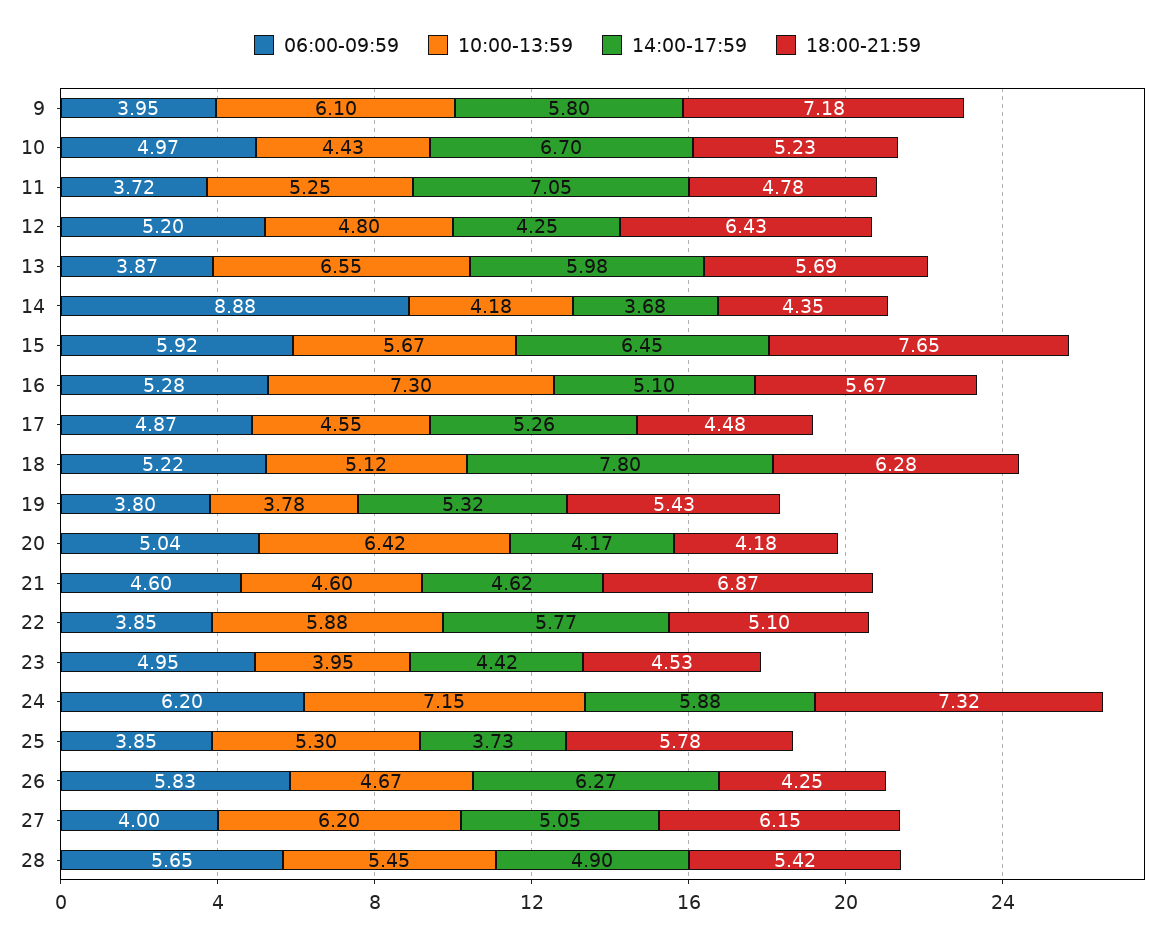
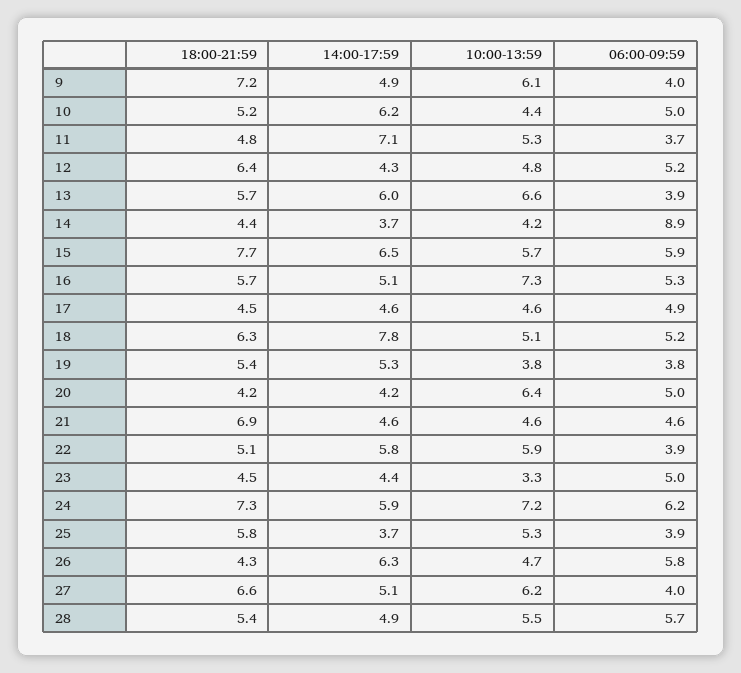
  {
    "06:00-09:59": {
      "9": 3.95,
      "10": 4.97,
      "11": 3.72,
      "12": 5.2,
      "13": 3.87,
      "14": 8.88,
      "15": 5.92,
      "16": 5.28,
      "17": 4.87,
      "18": 5.22,
      "19": 3.8,
      "20": 5.04,
      "21": 4.6,
      "22": 3.85,
      "23": 4.95,
      "24": 6.2,
      "25": 3.85,
      "26": 5.83,
      "27": 4,
      "28": 5.65
    },
    "10:00-13:59": {
      "9": 6.1,
      "10": 4.43,
      "11": 5.25,
      "12": 4.8,
      "13": 6.55,
      "14": 4.18,
      "15": 5.67,
      "16": 7.3,
      "17": 4.55,
      "18": 5.12,
      "19": 3.78,
      "20": 6.42,
      "21": 4.6,
      "22": 5.88,
-     "23": 3.95,
+     "23": 3.3,
      "24": 7.15,
      "25": 5.3,
      "26": 4.67,
      "27": 6.2,
      "28": 5.45
    },
    "14:00-17:59": {
-     "9": 5.8,
+     "9": 4.9,
-     "10": 6.7,
+     "10": 6.2,
      "11": 7.05,
      "12": 4.25,
      "13": 5.98,
      "14": 3.68,
      "15": 6.45,
      "16": 5.1,
-     "17": 5.26,
+     "17": 4.6,
      "18": 7.8,
      "19": 5.32,
      "20": 4.17,
      "21": 4.62,
      "22": 5.77,
      "23": 4.42,
      "24": 5.88,
      "25": 3.73,
      "26": 6.27,
      "27": 5.05,
      "28": 4.9
    },
    "18:00-21:59": {
      "9": 7.18,
      "10": 5.23,
      "11": 4.78,
      "12": 6.43,
      "13": 5.69,
      "14": 4.35,
      "15": 7.65,
      "16": 5.67,
      "17": 4.48,
      "18": 6.28,
      "19": 5.43,
      "20": 4.18,
      "21": 6.87,
      "22": 5.1,
      "23": 4.53,
      "24": 7.32,
      "25": 5.78,
      "26": 4.25,
-     "27": 6.15,
+     "27": 6.6,
      "28": 5.42
    }
  }

